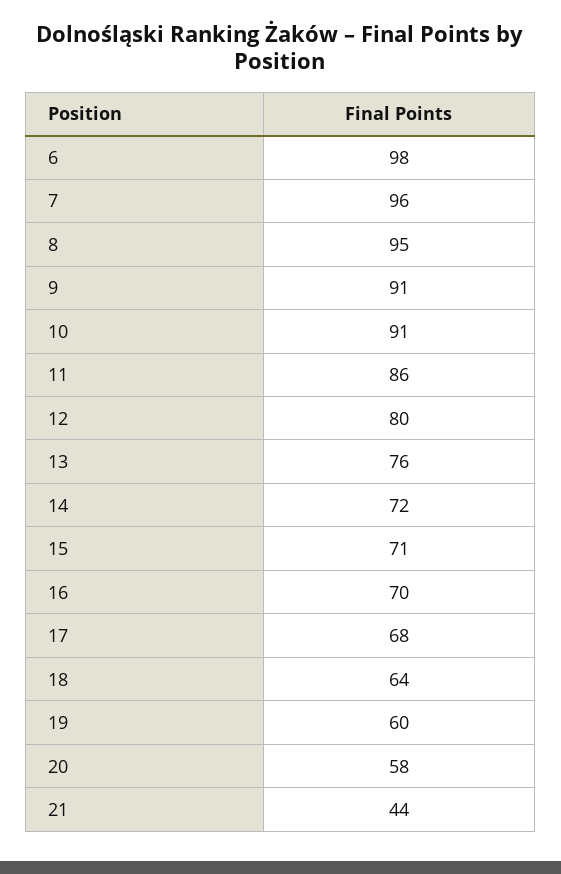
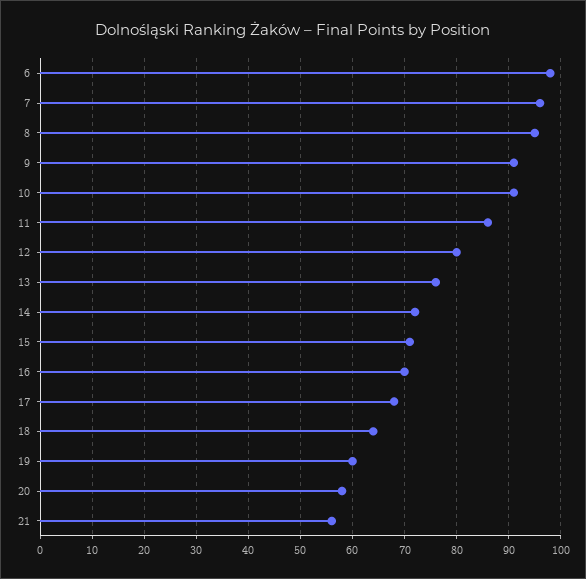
  {
    "6": 98,
    "7": 96,
    "8": 95,
    "9": 91,
    "10": 91,
    "11": 86,
    "12": 80,
    "13": 76,
    "14": 72,
    "15": 71,
    "16": 70,
    "17": 68,
    "18": 64,
    "19": 60,
    "20": 58,
-   "21": 44
+   "21": 55
  }

